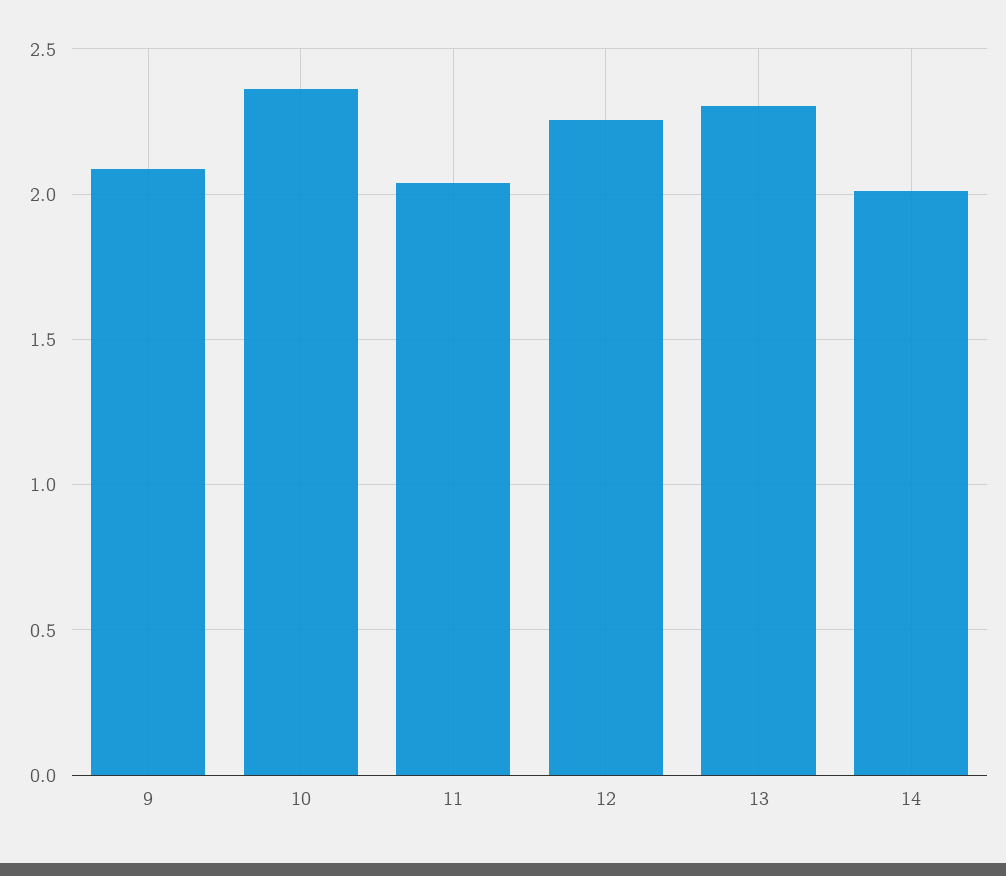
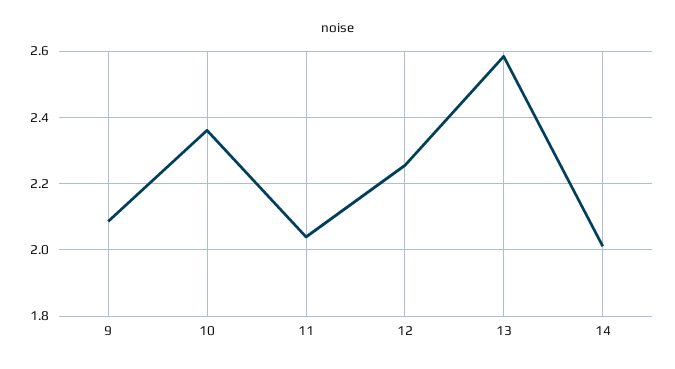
  {
    "9": 2.08,
    "10": 2.36,
    "11": 2.04,
    "12": 2.26,
-   "13": 2.3,
+   "13": 2.58,
    "14": 2.02
  }

